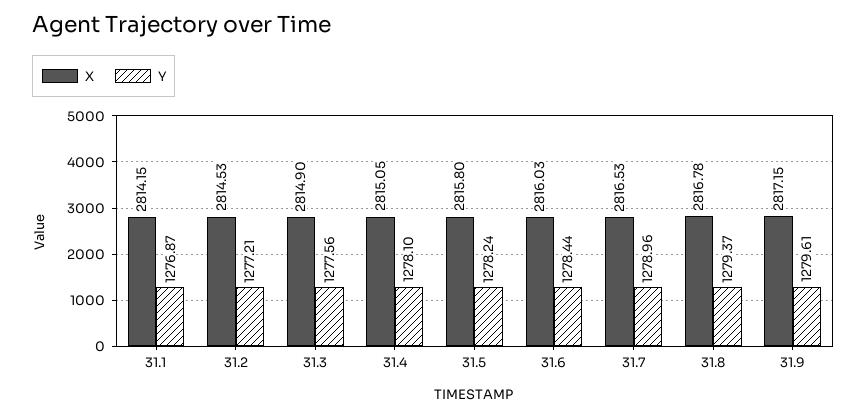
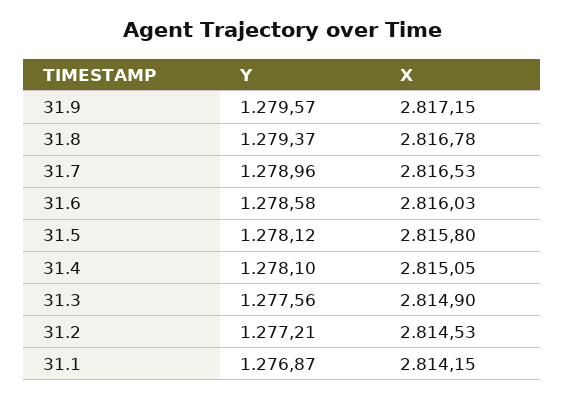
  {
    "X": {
      "31.1": 2814.15,
      "31.2": 2814.53,
      "31.3": 2814.9,
      "31.4": 2815.05,
      "31.5": 2815.8,
      "31.6": 2816.03,
      "31.7": 2816.53,
      "31.8": 2816.78,
      "31.9": 2817.15
    },
    "Y": {
      "31.1": 1276.87,
      "31.2": 1277.21,
      "31.3": 1277.56,
      "31.4": 1278.1,
-     "31.5": 1278.24,
+     "31.5": 1278.12,
-     "31.6": 1278.44,
+     "31.6": 1278.58,
      "31.7": 1278.96,
      "31.8": 1279.37,
-     "31.9": 1279.61
+     "31.9": 1279.57
    }
  }

